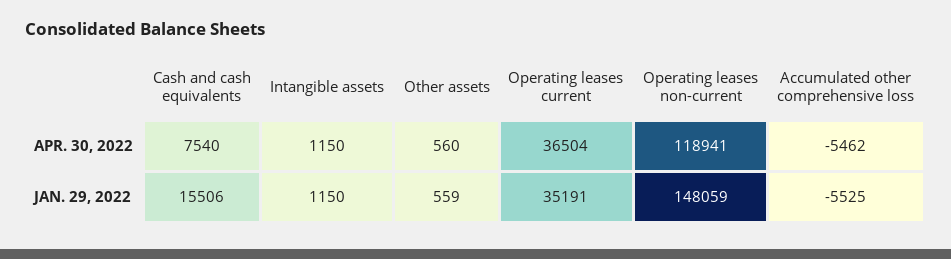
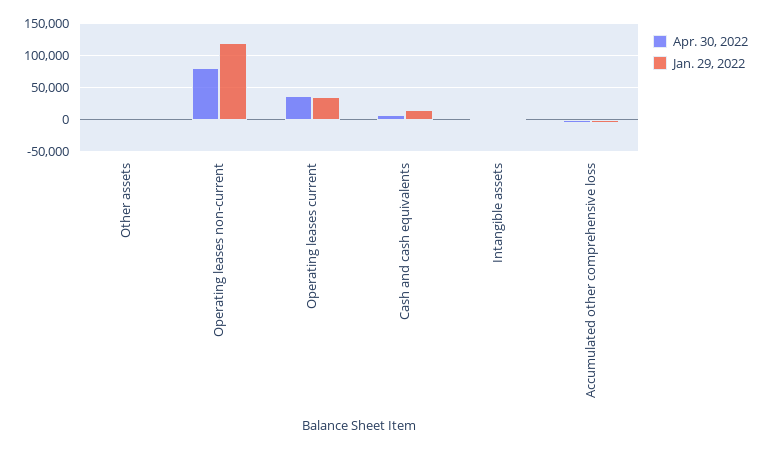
  {
    "APR. 30, 2022": {
      "Cash and cash equivalents": 7540,
      "Intangible assets": 1150,
      "Other assets": 560,
      "Operating leases current": 36504,
-     "Operating leases non-current": 118941,
+     "Operating leases non-current": 80000,
      "Accumulated other comprehensive loss": -5462
    },
    "JAN. 29, 2022": {
      "Cash and cash equivalents": 15506,
      "Intangible assets": 1150,
      "Other assets": 559,
      "Operating leases current": 35191,
-     "Operating leases non-current": 148059,
+     "Operating leases non-current": 120000,
      "Accumulated other comprehensive loss": -5525
    }
  }

